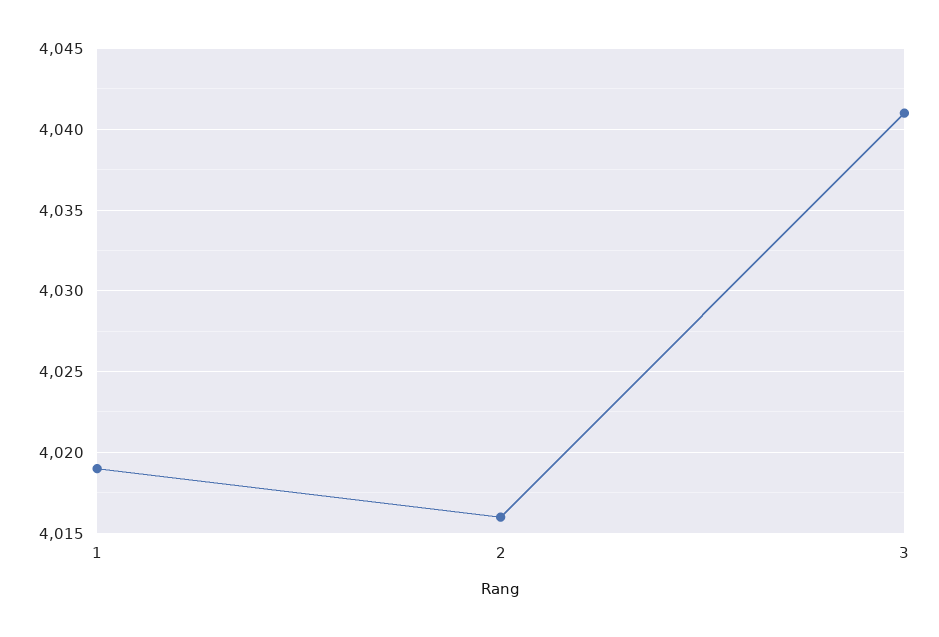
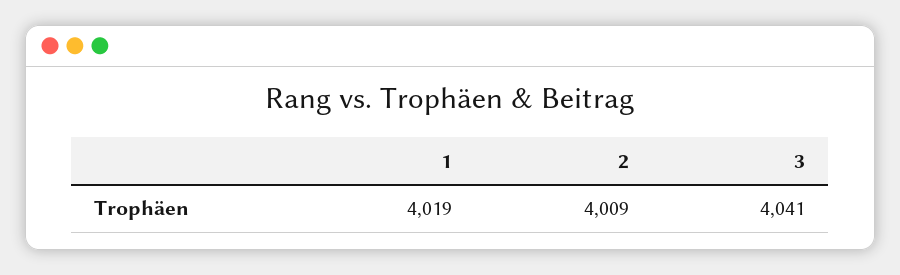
  {
    "1": 4019,
-   "2": 4016,
+   "2": 4009,
    "3": 4041
  }

